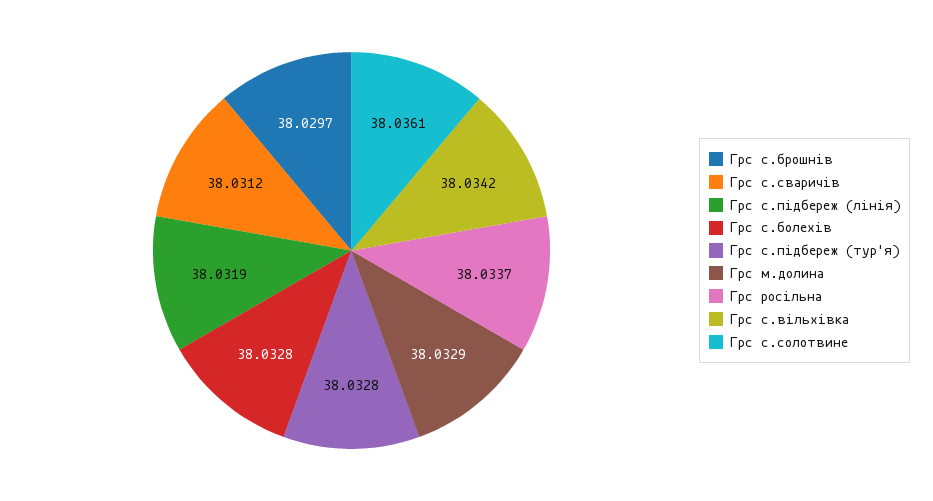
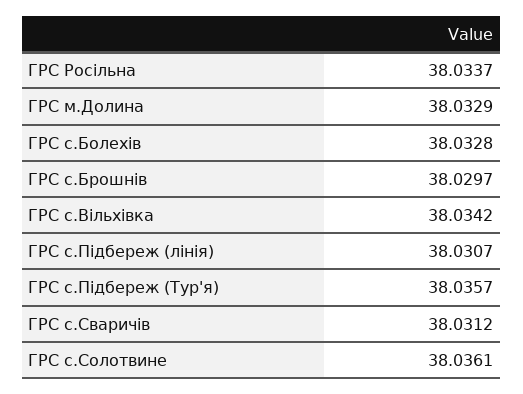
  {
    "Грс с.брошнів": 38.0297,
    "Грс с.сваричів": 38.0312,
-   "Грс с.підбереж (лінія)": 38.0319,
+   "Грс с.підбереж (лінія)": 38.0307,
    "Грс с.болехів": 38.0328,
-   "Грс с.підбереж (тур'я)": 38.0328,
+   "Грс с.підбереж (тур'я)": 38.0357,
    "Грс м.долина": 38.0329,
    "Грс росільна": 38.0337,
    "Грс с.вільхівка": 38.0342,
    "Грс с.солотвине": 38.0361
  }

